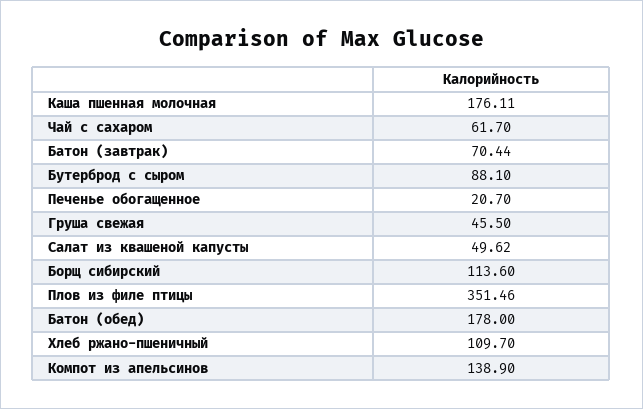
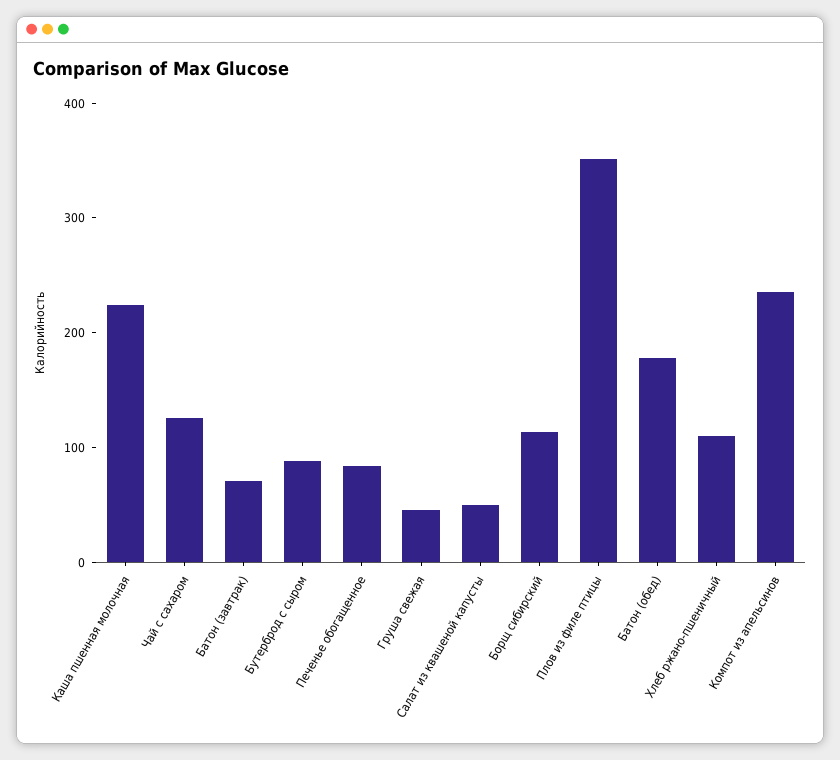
  {
-   "Каша пшенная молочная": 176.11,
+   "Каша пшенная молочная": 220,
-   "Чай с сахаром": 61.7,
+   "Чай с сахаром": 120,
    "Батон (завтрак)": 70.44,
    "Бутерброд с сыром": 88.1,
-   "Печенье обогащенное": 20.7,
+   "Печенье обогащенное": 80,
    "Груша свежая": 45.5,
    "Салат из квашеной капусты": 49.62,
    "Борщ сибирский": 113.6,
    "Плов из филе птицы": 351.46,
    "Батон (обед)": 178,
    "Хлеб ржано-пшеничный": 109.7,
-   "Компот из апельсинов": 138.9
+   "Компот из апельсинов": 240
  }

